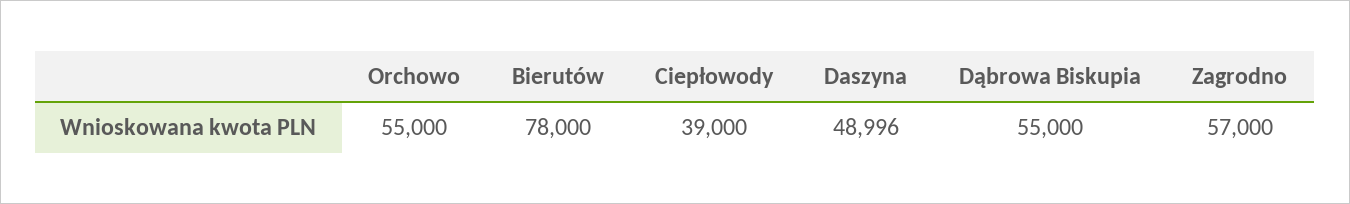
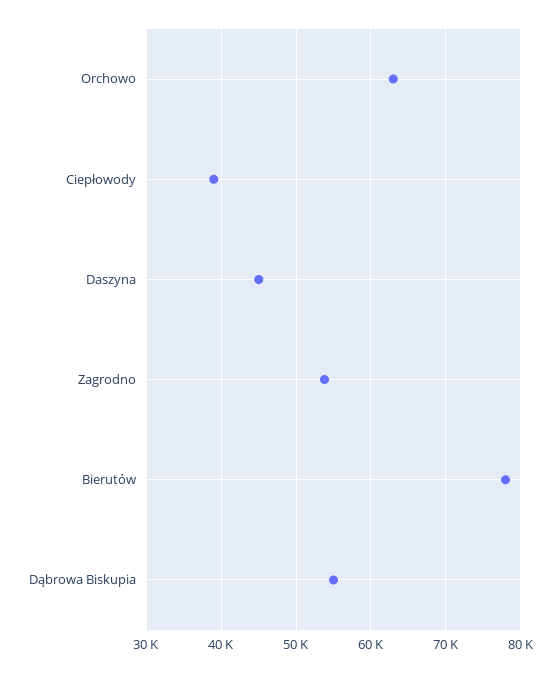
  {
-   "Orchowo": 55000,
+   "Orchowo": 63000,
    "Bierutów": 78000,
    "Ciepłowody": 39000,
-   "Daszyna": 48996,
+   "Daszyna": 45000,
    "Dąbrowa Biskupia": 55000,
-   "Zagrodno": 57000
+   "Zagrodno": 54000
  }

